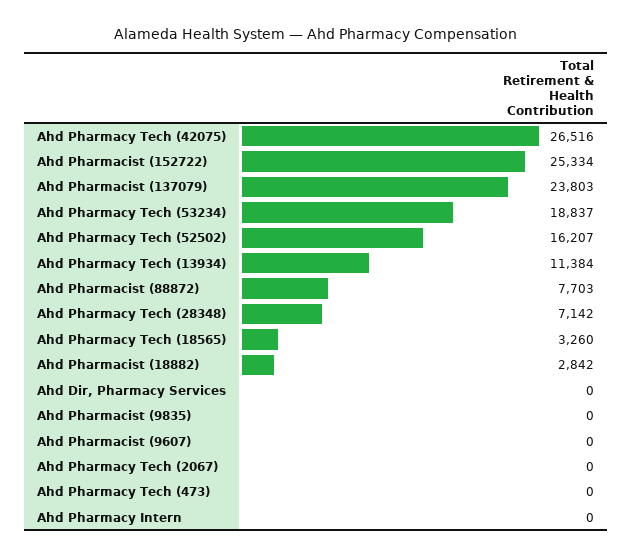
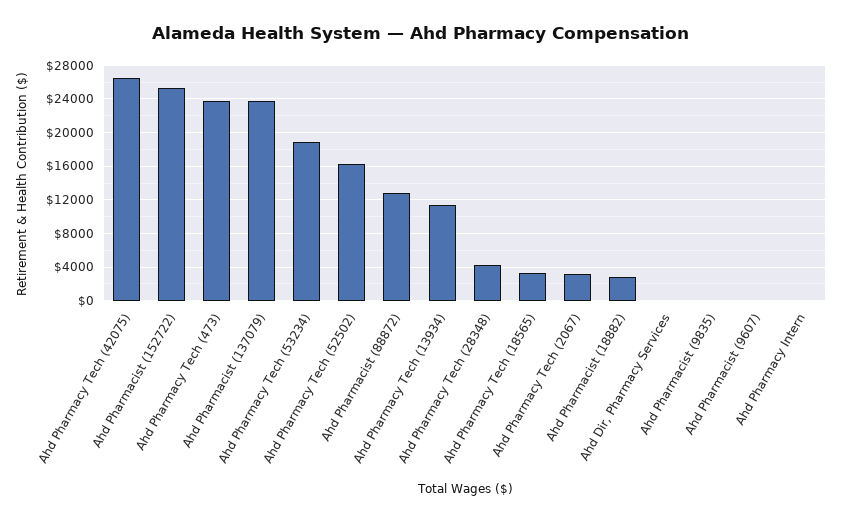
  {
    "Ahd Pharmacy Tech (42075)": 26516,
    "Ahd Pharmacist (152722)": 25334,
    "Ahd Pharmacist (137079)": 23803,
    "Ahd Pharmacy Tech (53234)": 18837,
    "Ahd Pharmacy Tech (52502)": 16207,
    "Ahd Pharmacy Tech (13934)": 11384,
-   "Ahd Pharmacist (88872)": 7703,
+   "Ahd Pharmacist (88872)": 13000,
-   "Ahd Pharmacy Tech (28348)": 7142,
+   "Ahd Pharmacy Tech (28348)": 4000,
    "Ahd Pharmacy Tech (18565)": 3260,
    "Ahd Pharmacist (18882)": 2842,
    "Ahd Dir, Pharmacy Services": 0,
    "Ahd Pharmacist (9835)": 0,
    "Ahd Pharmacist (9607)": 0,
-   "Ahd Pharmacy Tech (2067)": 0,
+   "Ahd Pharmacy Tech (2067)": 3000,
-   "Ahd Pharmacy Tech (473)": 0,
+   "Ahd Pharmacy Tech (473)": 24000,
    "Ahd Pharmacy Intern": 0
  }

